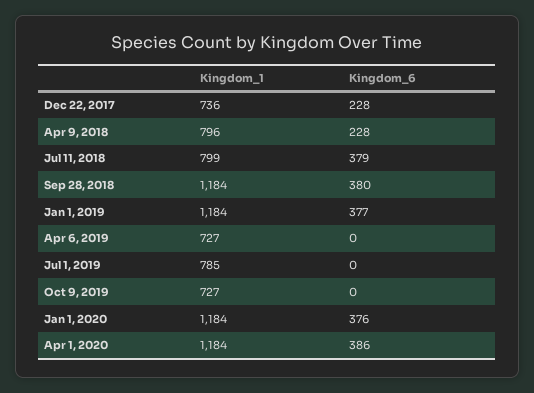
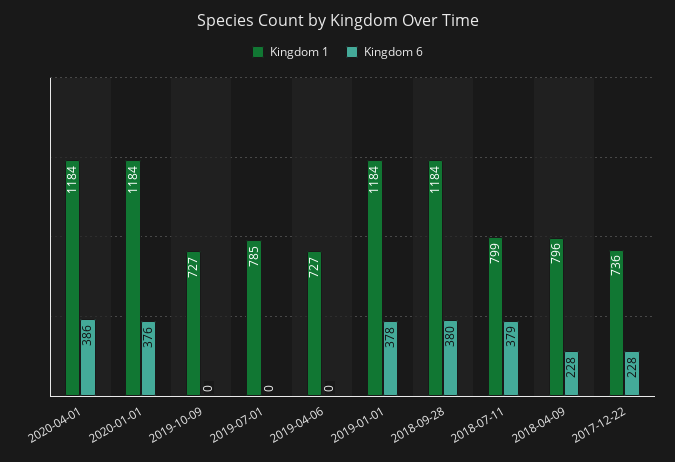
  {
    "Kingdom_1": {
      "Dec 22, 2017": 736,
      "Apr 9, 2018": 796,
      "Jul 11, 2018": 799,
      "Sep 28, 2018": 1184,
      "Jan 1, 2019": 1184,
      "Apr 6, 2019": 727,
      "Jul 1, 2019": 785,
      "Oct 9, 2019": 727,
      "Jan 1, 2020": 1184,
      "Apr 1, 2020": 1184
    },
    "Kingdom_6": {
      "Dec 22, 2017": 228,
      "Apr 9, 2018": 228,
      "Jul 11, 2018": 379,
      "Sep 28, 2018": 380,
-     "Jan 1, 2019": 377,
+     "Jan 1, 2019": 378,
      "Apr 6, 2019": 0,
      "Jul 1, 2019": 0,
      "Oct 9, 2019": 0,
      "Jan 1, 2020": 376,
      "Apr 1, 2020": 386
    }
  }

